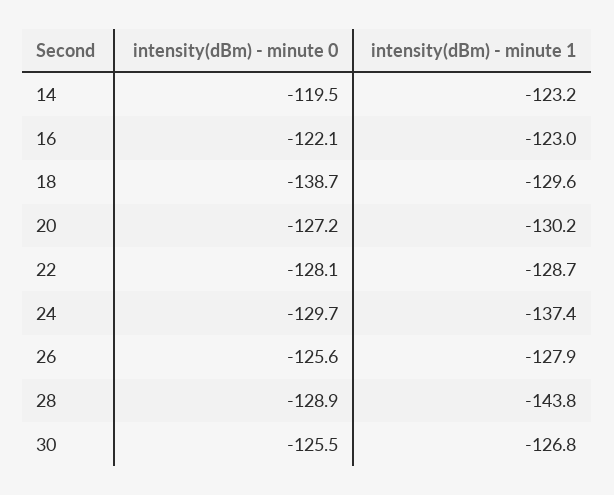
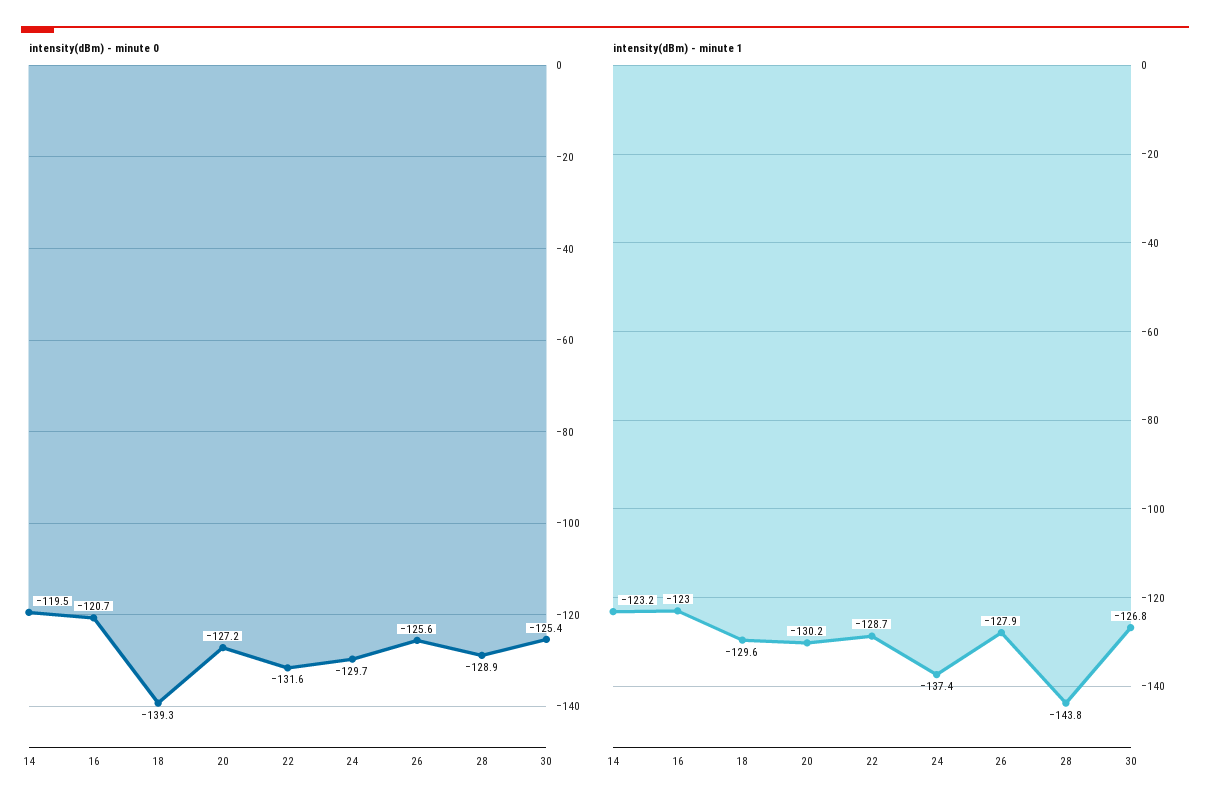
  {
    "intensity(dBm) - minute 0": {
      "14": -119.5,
-     "16": -122.1,
+     "16": -120.7,
-     "18": -138.7,
+     "18": -139.3,
      "20": -127.2,
-     "22": -128.1,
+     "22": -131.6,
      "24": -129.7,
      "26": -125.6,
      "28": -128.9,
-     "30": -125.5
+     "30": -125.4
    },
    "intensity(dBm) - minute 1": {
      "14": -123.2,
      "16": -123,
      "18": -129.6,
      "20": -130.2,
      "22": -128.7,
      "24": -137.4,
      "26": -127.9,
      "28": -143.8,
      "30": -126.8
    }
  }

